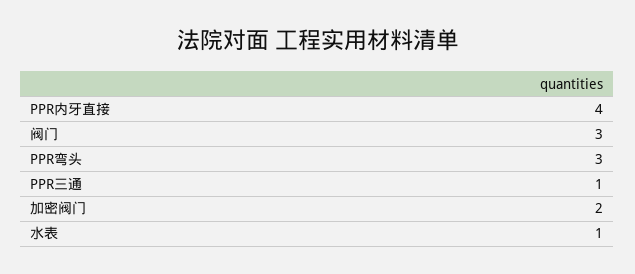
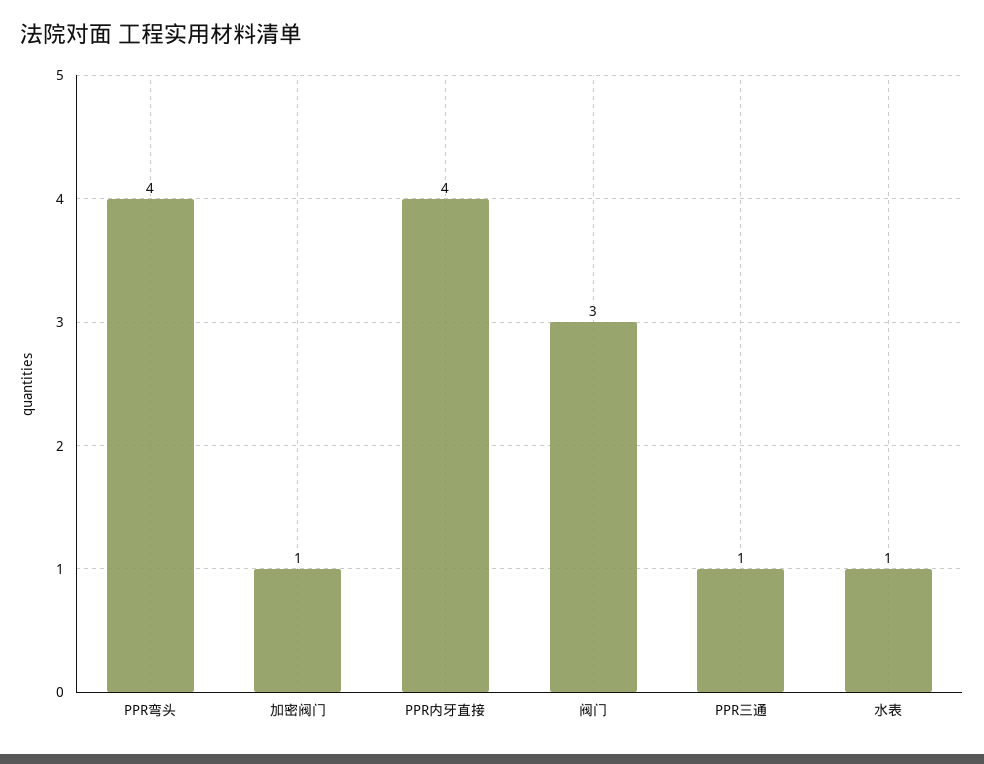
  {
    "PPR内牙直接": 4,
    "阀门": 3,
-   "PPR弯头": 3,
+   "PPR弯头": 4,
    "PPR三通": 1,
-   "加密阀门": 2,
+   "加密阀门": 1,
    "水表": 1
  }

